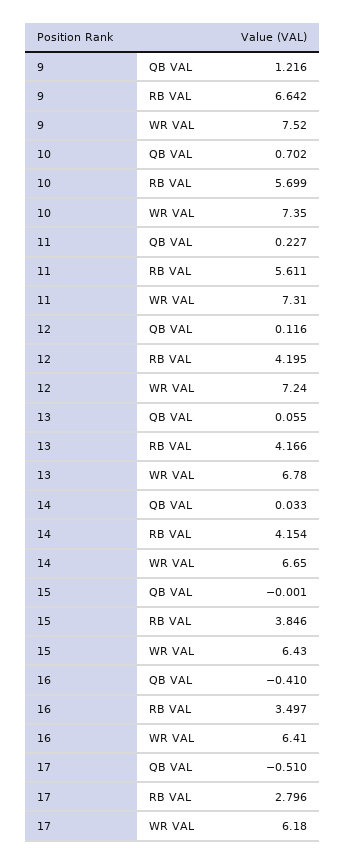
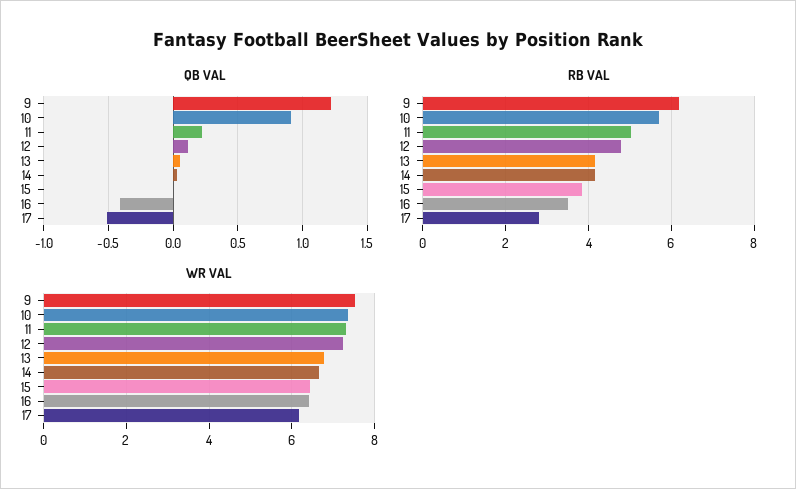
  {
    "QB VAL": {
      "9": 1.216,
-     "10": 0.702,
+     "10": 0.9,
      "11": 0.227,
      "12": 0.116,
      "13": 0.055,
      "14": 0.033,
      "15": -0.001,
      "16": -0.41,
      "17": -0.51
    },
    "RB VAL": {
-     "9": 6.642,
+     "9": 6.2,
      "10": 5.699,
-     "11": 5.611,
+     "11": 5,
-     "12": 4.195,
+     "12": 4.8,
      "13": 4.166,
      "14": 4.154,
      "15": 3.846,
      "16": 3.497,
      "17": 2.796
    },
    "WR VAL": {
      "9": 7.52,
      "10": 7.35,
      "11": 7.31,
      "12": 7.24,
      "13": 6.78,
      "14": 6.65,
      "15": 6.43,
      "16": 6.41,
      "17": 6.18
    }
  }

